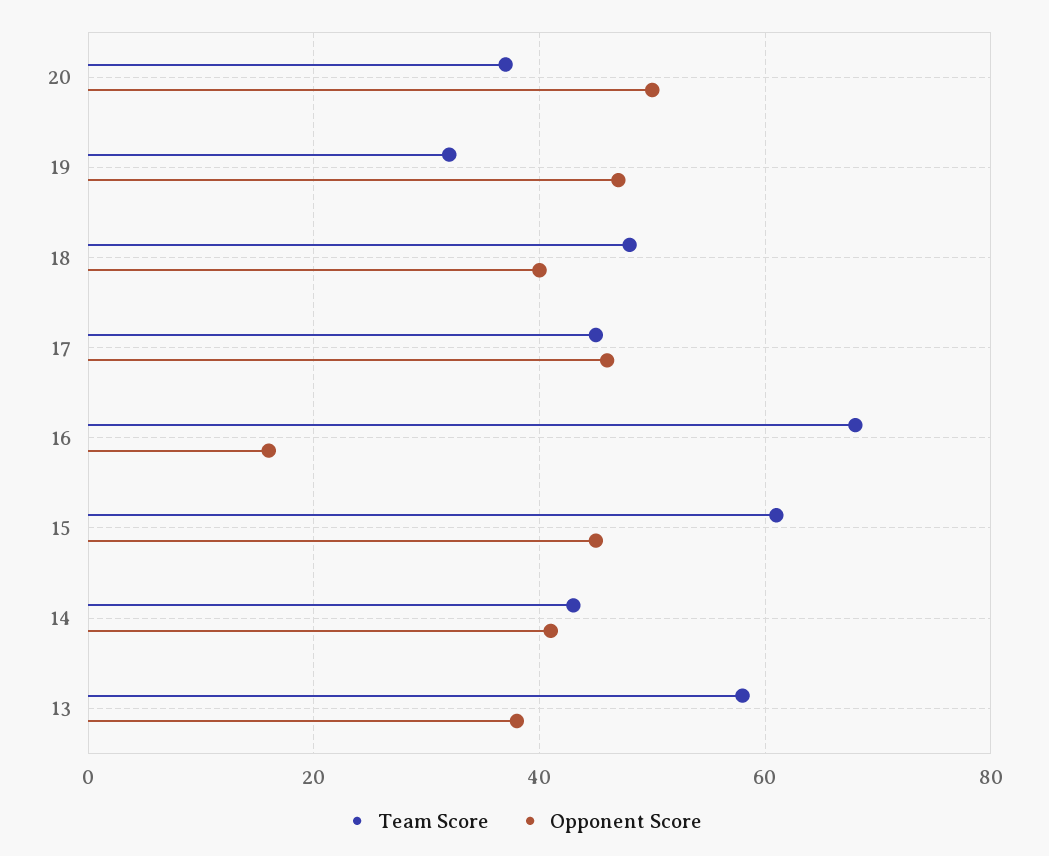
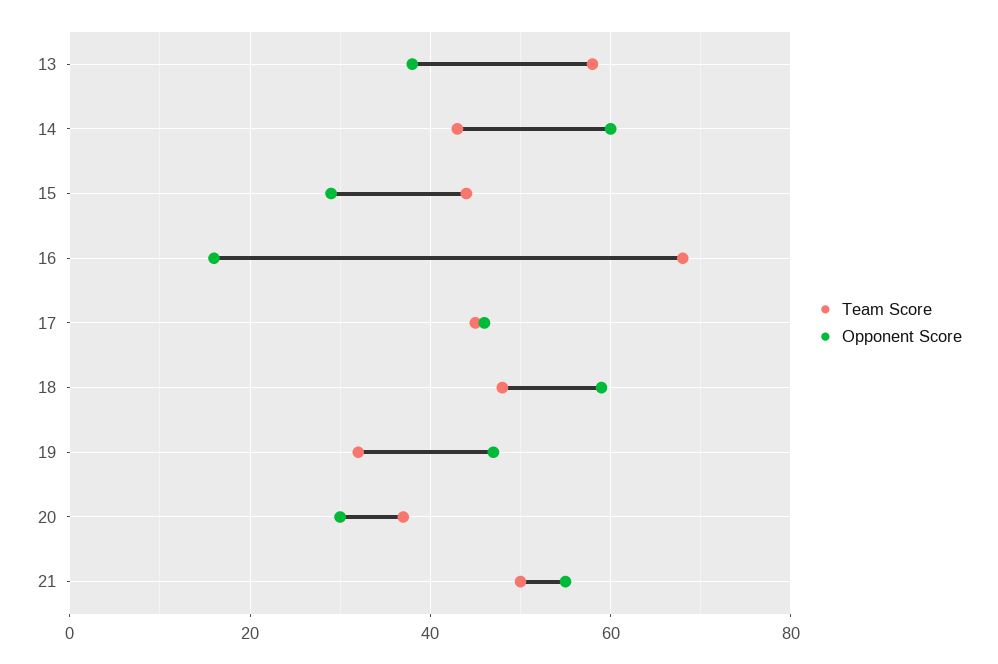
  {
    "Team Score": {
      "20": 35,
      "19": 30,
      "18": 50,
      "17": 45,
      "16": 70,
-     "15": 60,
+     "15": 45,
      "14": 45,
-     "13": 60
+     "13": 60,
+     "21": 50
    },
    "Opponent Score": {
-     "20": 50,
+     "20": 30,
      "19": 45,
-     "18": 40,
+     "18": 60,
      "17": 45,
      "16": 15,
-     "15": 45,
+     "15": 30,
-     "14": 40,
+     "14": 60,
-     "13": 40
+     "13": 40,
+     "21": 55
    }
  }

